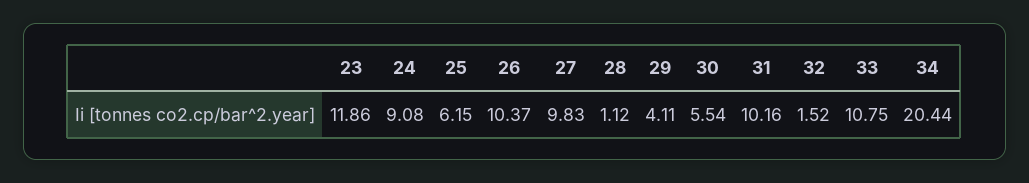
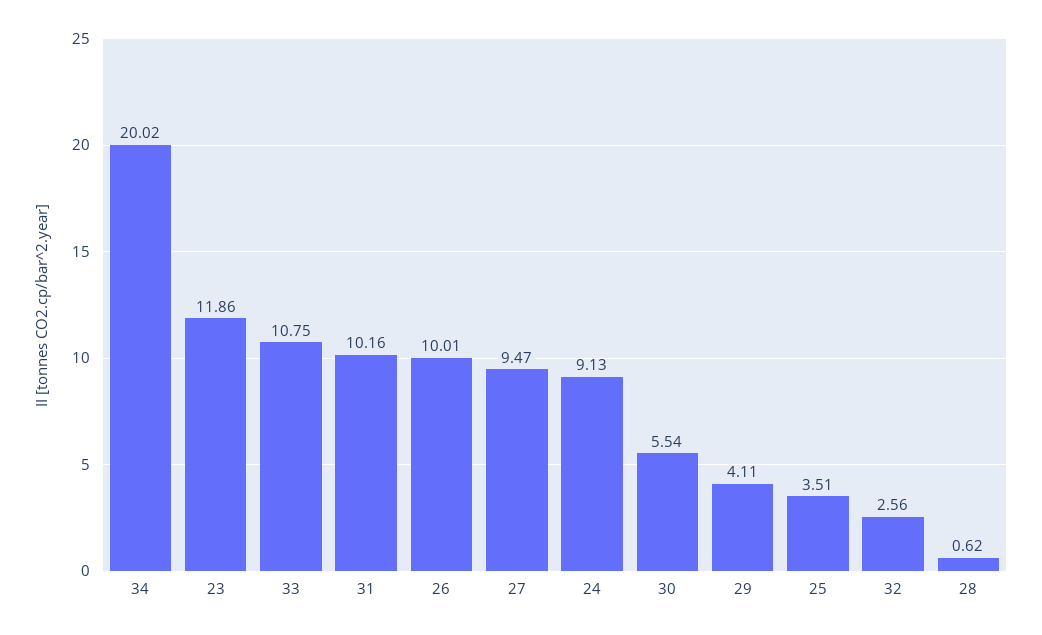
  {
    "23": 11.86,
-   "24": 9.08,
+   "24": 9.13,
-   "25": 6.15,
+   "25": 3.51,
-   "26": 10.37,
+   "26": 10.01,
-   "27": 9.83,
+   "27": 9.47,
-   "28": 1.12,
+   "28": 0.62,
    "29": 4.11,
    "30": 5.54,
    "31": 10.16,
-   "32": 1.52,
+   "32": 2.56,
    "33": 10.75,
-   "34": 20.44
+   "34": 20.02
  }

